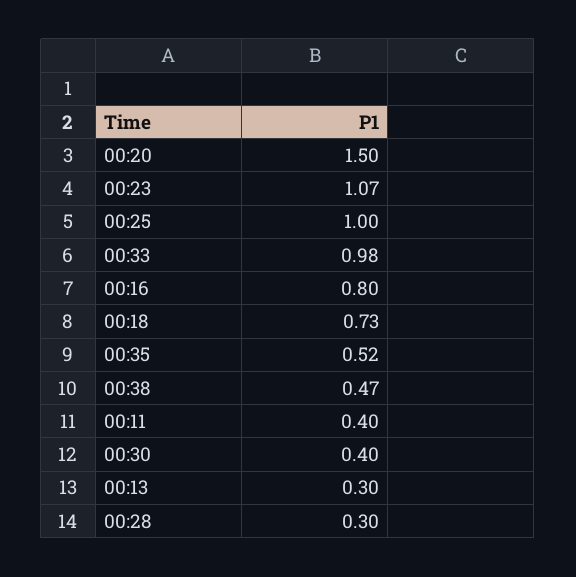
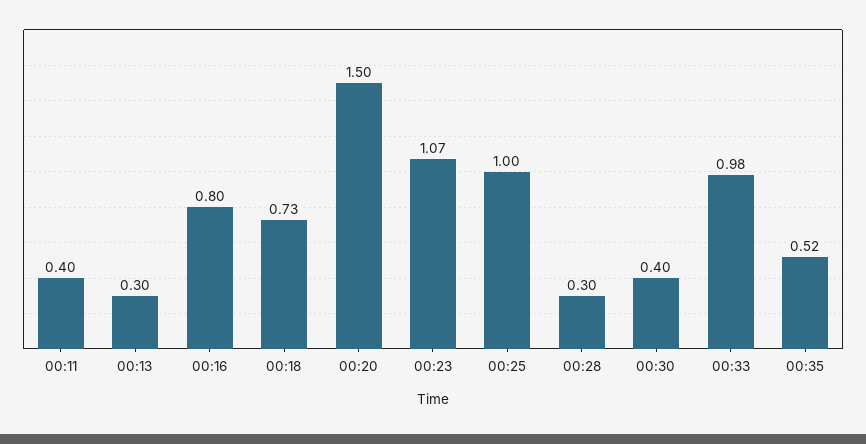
  {
    "00:20": 1.5,
    "00:23": 1.07,
    "00:25": 1,
    "00:33": 0.98,
    "00:16": 0.8,
    "00:18": 0.73,
    "00:35": 0.52,
-   "00:38": 0.47,
    "00:11": 0.4,
    "00:30": 0.4,
    "00:13": 0.3,
    "00:28": 0.3
  }

